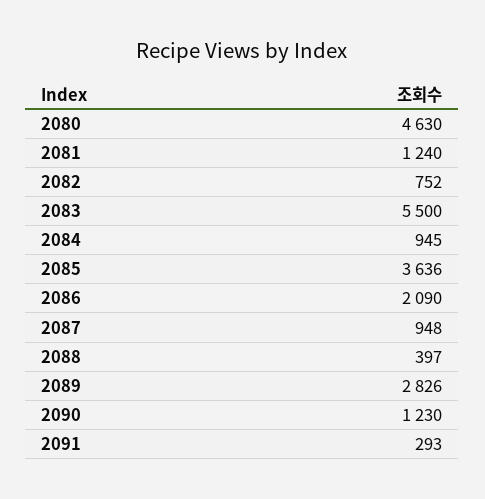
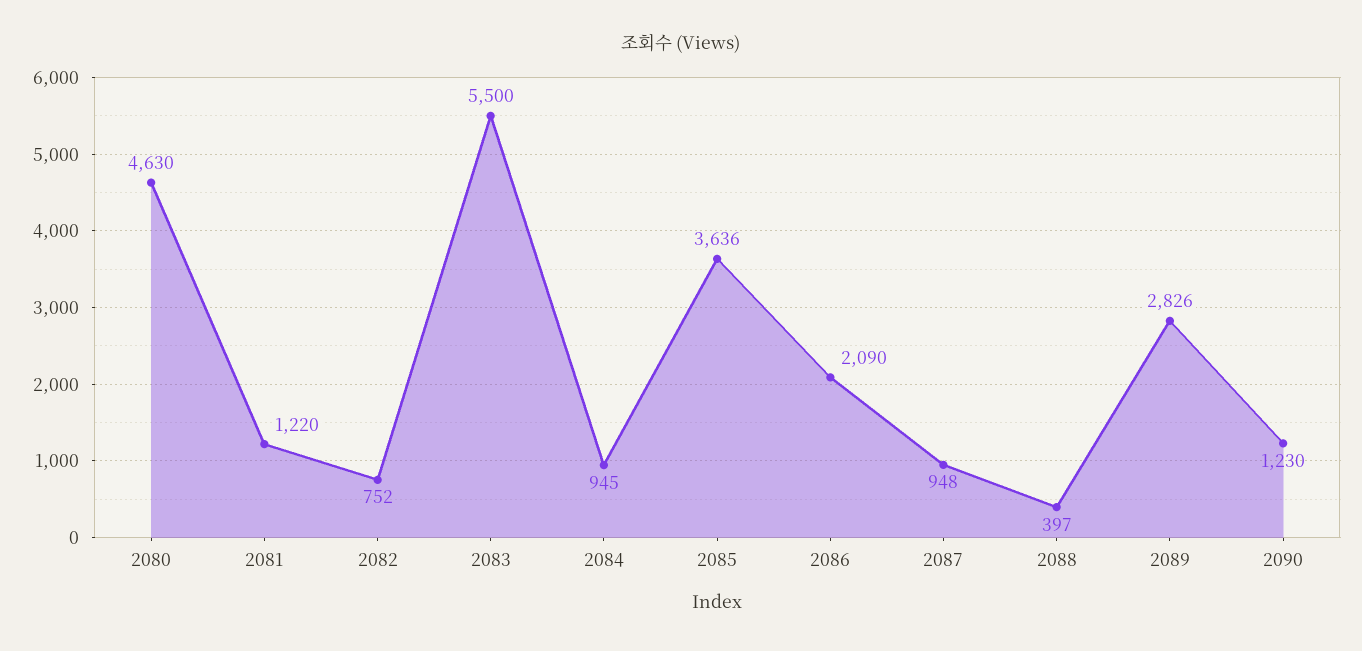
  {
    "2080": 4630,
-   "2081": 1240,
+   "2081": 1220,
    "2082": 752,
    "2083": 5500,
    "2084": 945,
    "2085": 3636,
    "2086": 2090,
    "2087": 948,
    "2088": 397,
    "2089": 2826,
-   "2090": 1230,
+   "2090": 1230
-   "2091": 293
  }

